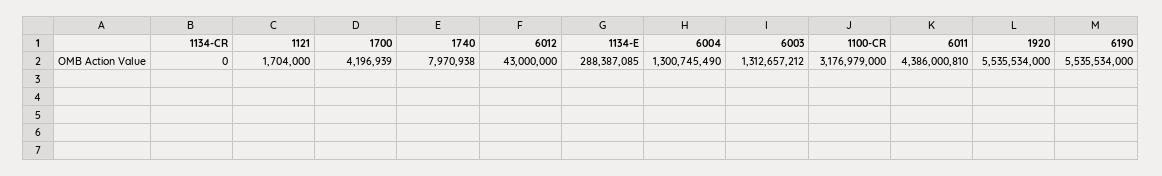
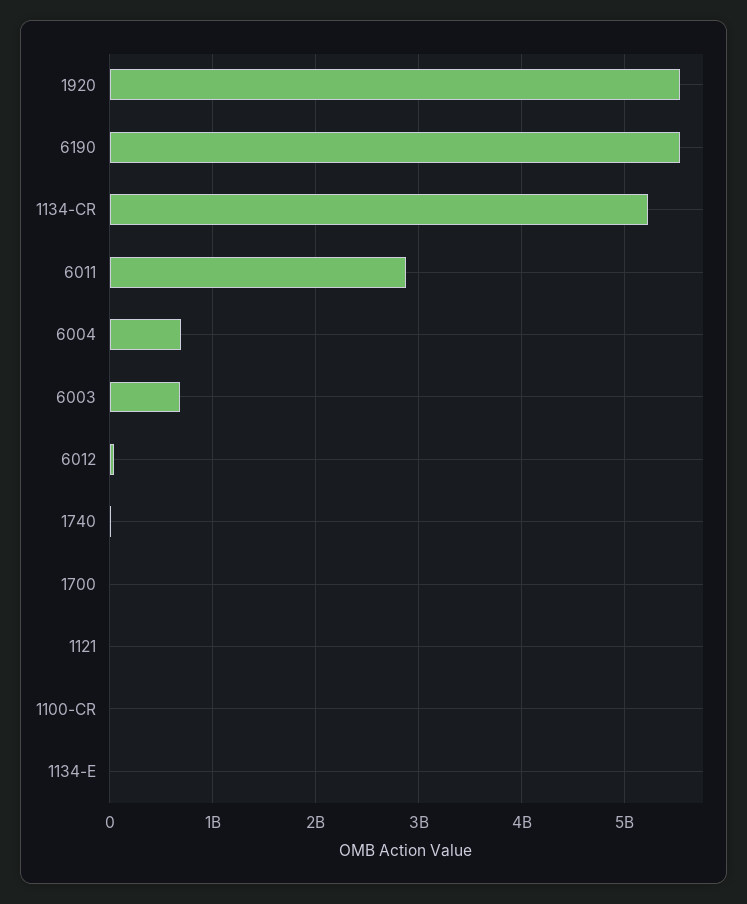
  {
-   "1134-CR": 0,
+   "1134-CR": 5200000000,
    "1121": 1704000,
    "1700": 4196939,
    "1740": 7970938,
    "6012": 43000000,
-   "1134-E": 288387085,
+   "1134-E": 0,
-   "6004": 1300745490,
+   "6004": 700000000,
-   "6003": 1312657212,
+   "6003": 700000000,
-   "1100-CR": 3176979000,
+   "1100-CR": 0,
-   "6011": 4386000810,
+   "6011": 2900000000,
    "1920": 5535534000,
    "6190": 5535534000
  }

